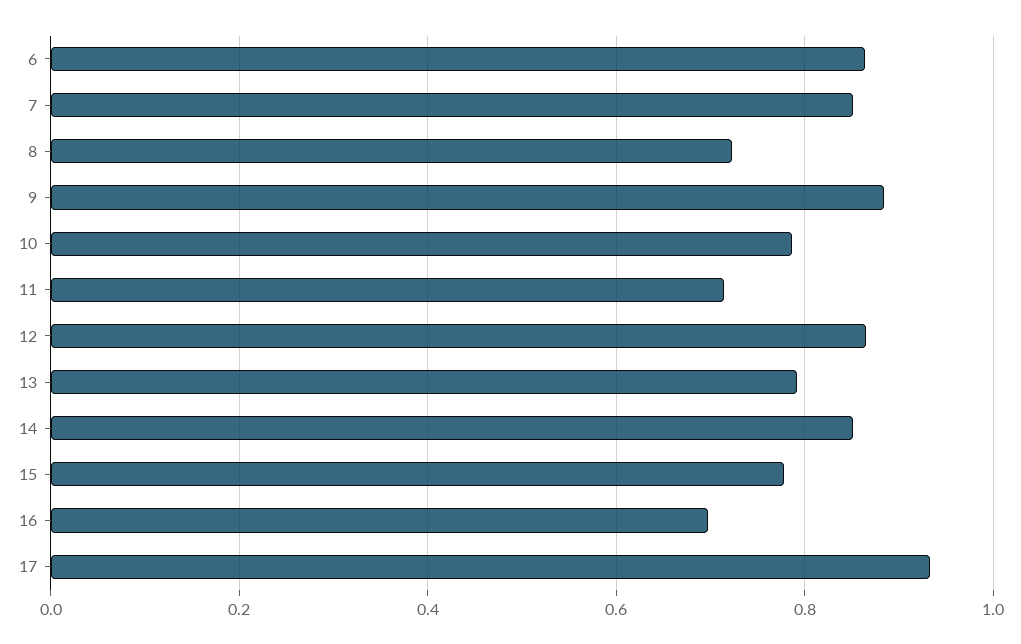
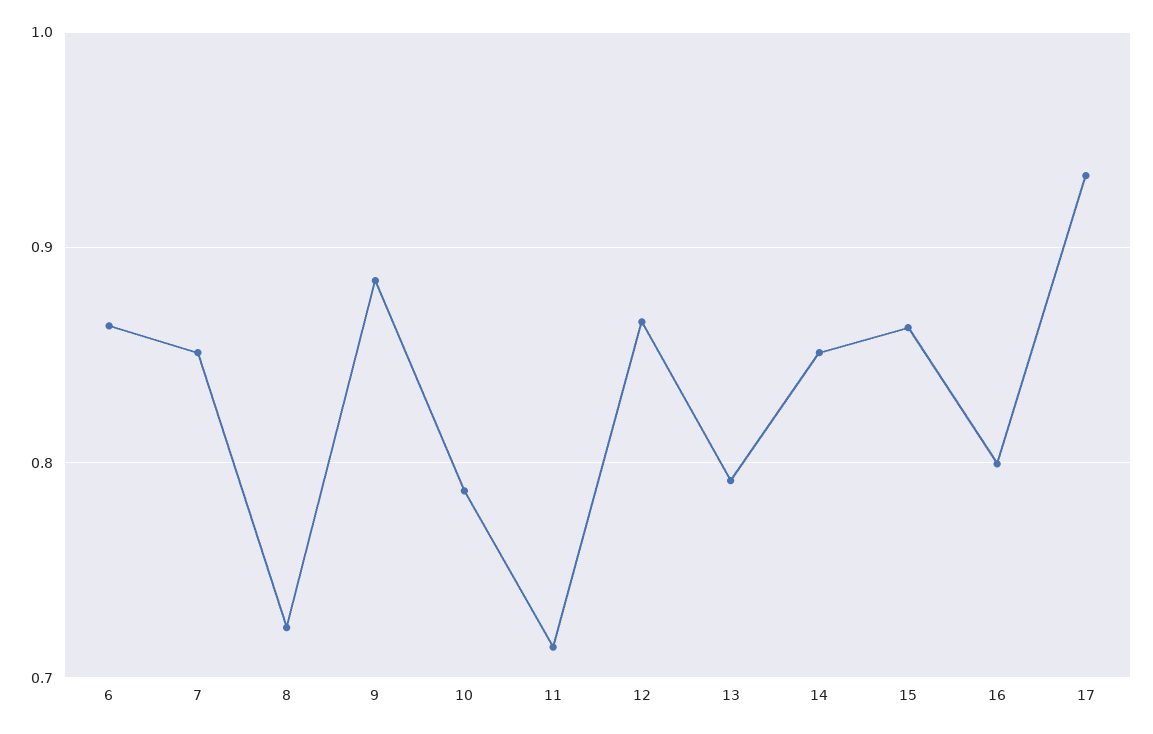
  {
    "6": 0.86,
    "7": 0.85,
    "8": 0.72,
    "9": 0.88,
    "10": 0.79,
    "11": 0.71,
    "12": 0.87,
    "13": 0.79,
    "14": 0.85,
-   "15": 0.78,
+   "15": 0.86,
-   "16": 0.7,
+   "16": 0.8,
    "17": 0.93
  }

